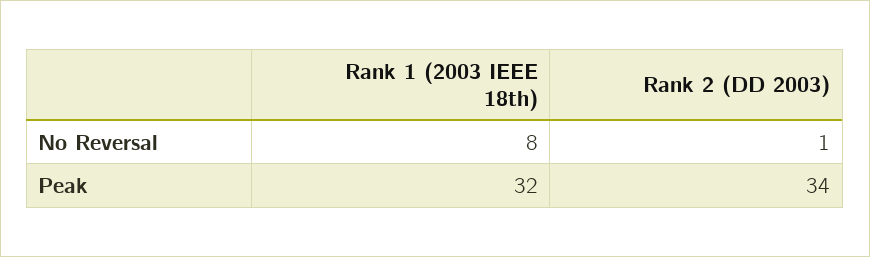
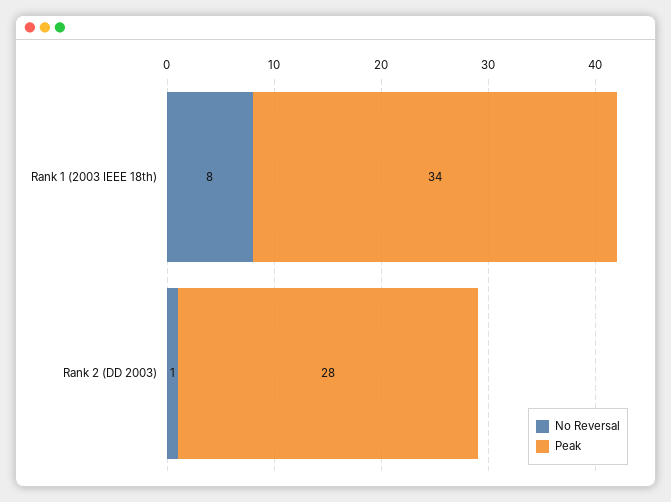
  {
    "No Reversal": {
      "Rank 1 (2003 IEEE 18th)": 8,
      "Rank 2 (DD 2003)": 1
    },
    "Peak": {
-     "Rank 1 (2003 IEEE 18th)": 32,
+     "Rank 1 (2003 IEEE 18th)": 34,
-     "Rank 2 (DD 2003)": 34
+     "Rank 2 (DD 2003)": 28
    }
  }

